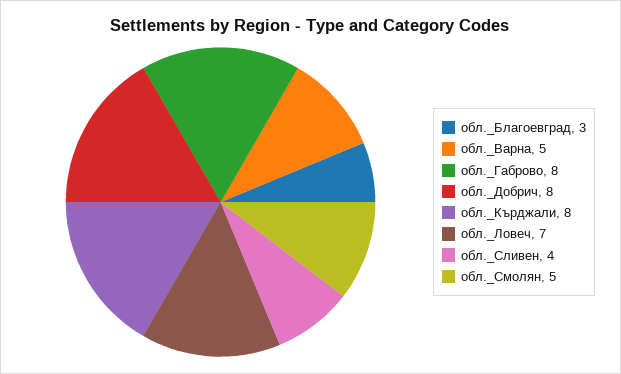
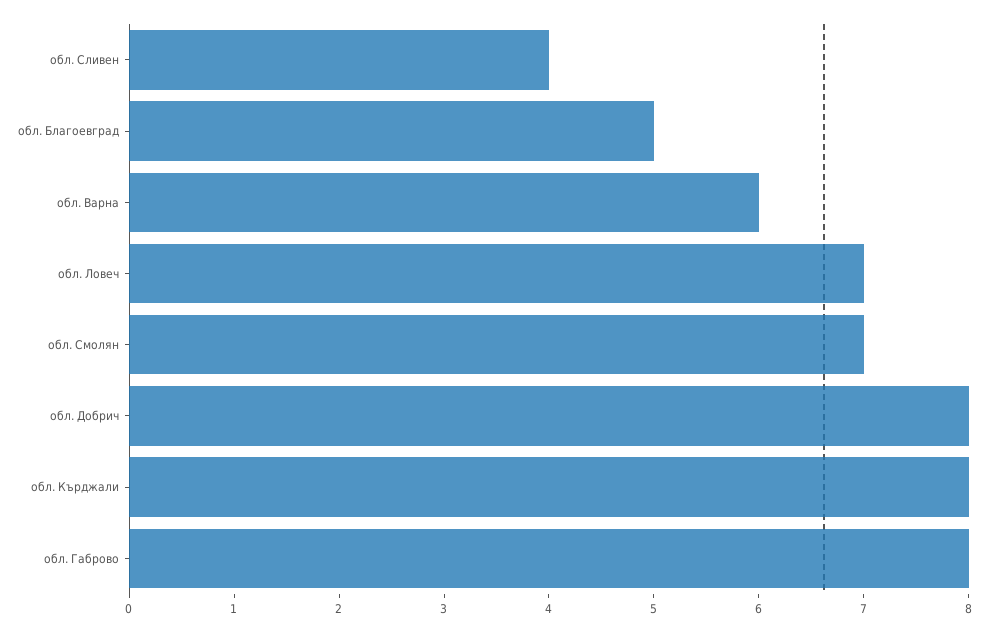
  {
-   "обл._Благоевград": 3,
+   "обл._Благоевград": 5,
-   "обл._Варна": 5,
+   "обл._Варна": 6,
    "обл._Габрово": 8,
    "обл._Добрич": 8,
    "обл._Кърджали": 8,
    "обл._Ловеч": 7,
    "обл._Сливен": 4,
-   "обл._Смолян": 5
+   "обл._Смолян": 7
  }

